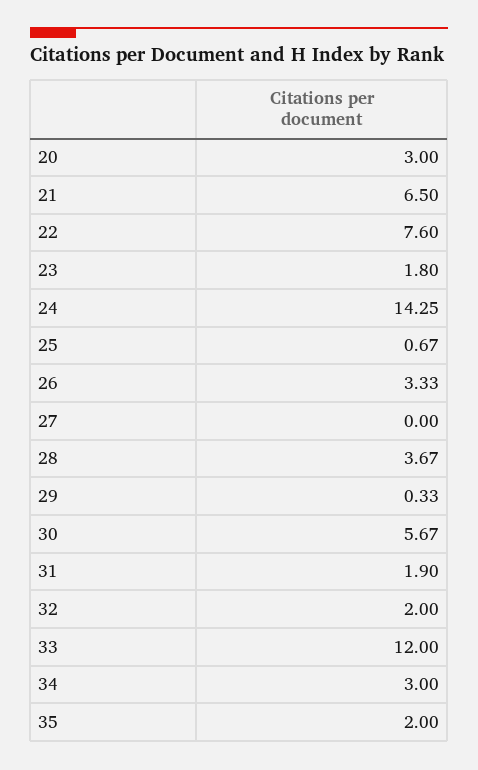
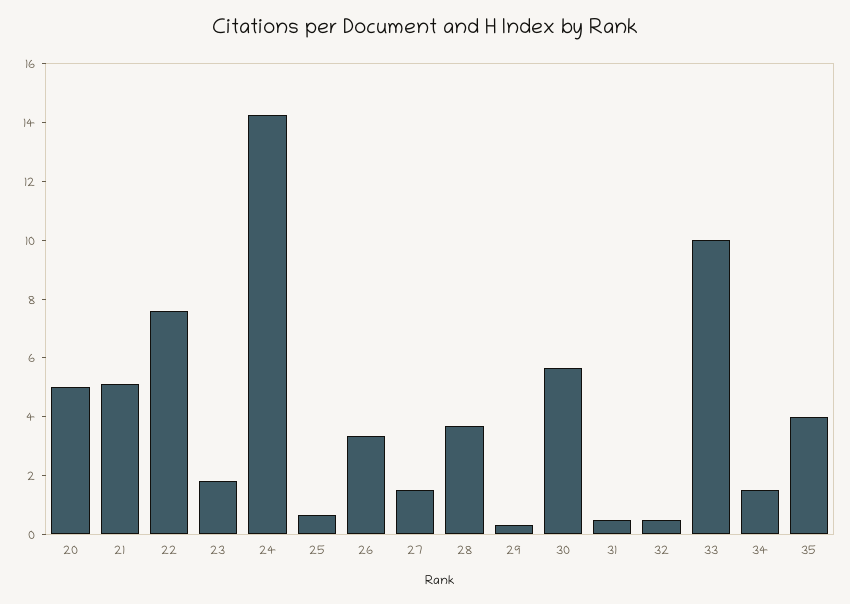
  {
-   "20": 3,
+   "20": 5,
-   "21": 6.5,
+   "21": 5,
    "22": 7.6,
    "23": 1.8,
    "24": 14.25,
    "25": 0.67,
    "26": 3.33,
-   "27": 0,
+   "27": 1.5,
    "28": 3.67,
    "29": 0.33,
    "30": 5.67,
-   "31": 1.9,
+   "31": 0.5,
-   "32": 2,
+   "32": 0.5,
-   "33": 12,
+   "33": 10,
-   "34": 3,
+   "34": 1.5,
-   "35": 2
+   "35": 4
  }

